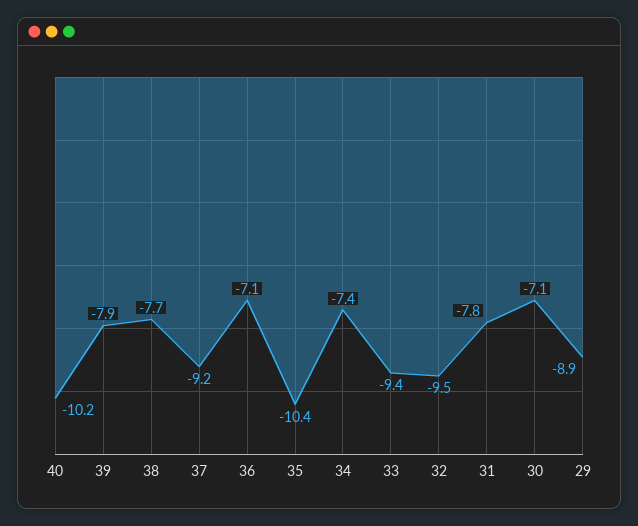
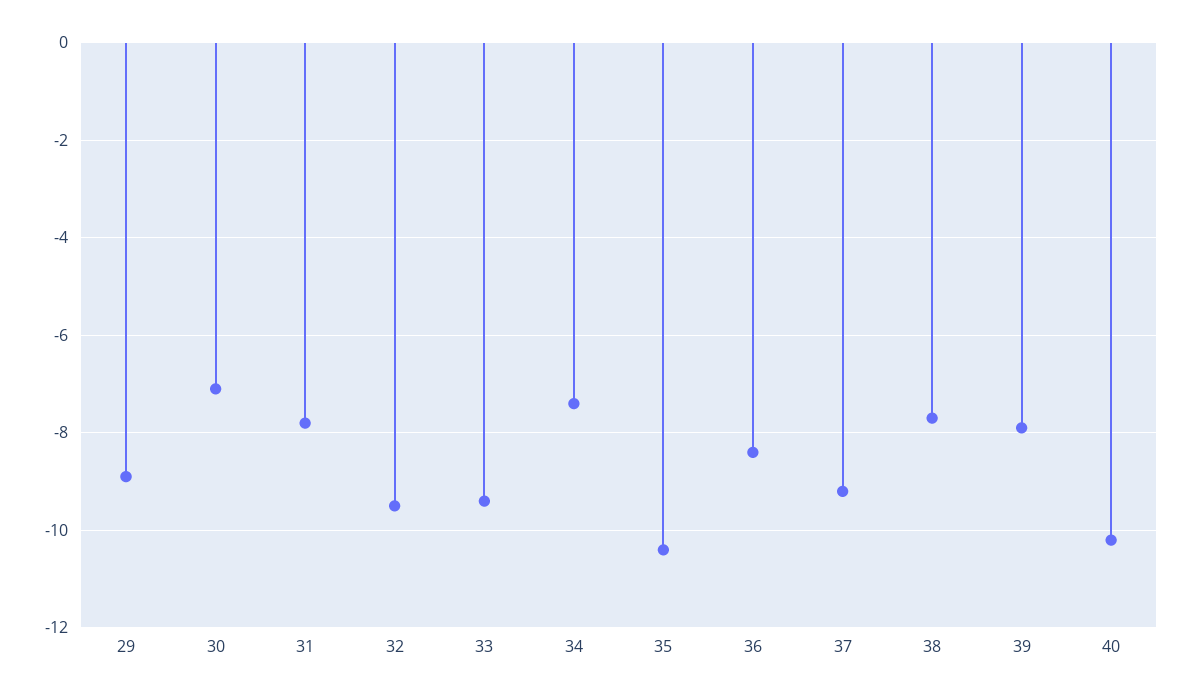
  {
    "40": -10.2,
    "39": -7.9,
    "38": -7.7,
    "37": -9.2,
-   "36": -7.1,
+   "36": -8.5,
    "35": -10.4,
    "34": -7.4,
    "33": -9.4,
    "32": -9.5,
    "31": -7.8,
    "30": -7.1,
    "29": -8.9
  }

